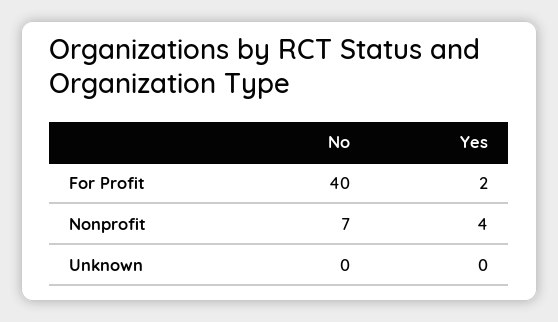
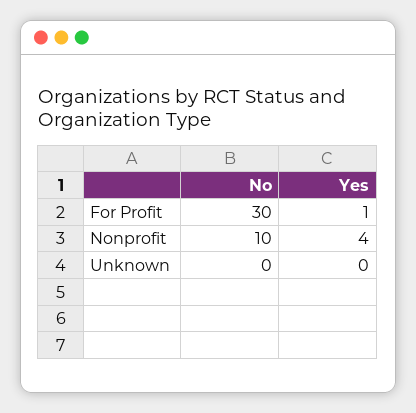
  {
    "No": {
-     "For Profit": 40,
+     "For Profit": 30,
-     "Nonprofit": 7,
+     "Nonprofit": 10,
      "Unknown": 0
    },
    "Yes": {
-     "For Profit": 2,
+     "For Profit": 1,
      "Nonprofit": 4,
      "Unknown": 0
    }
  }

